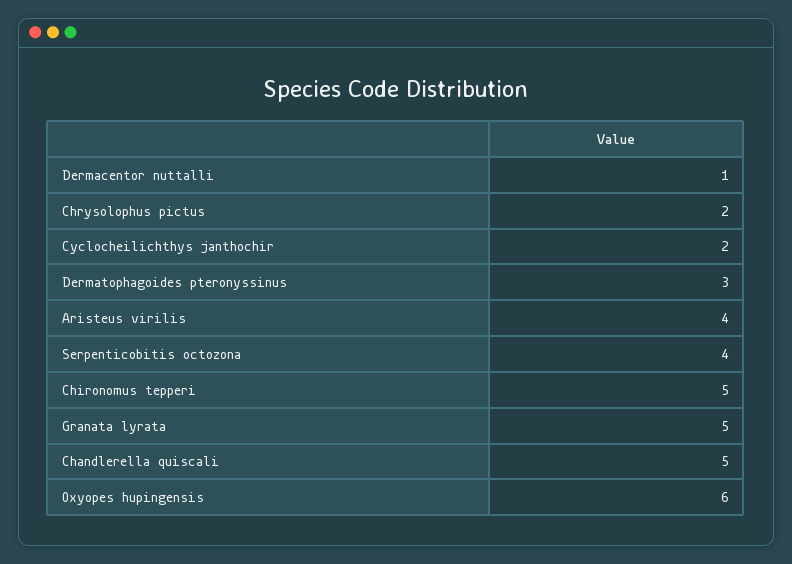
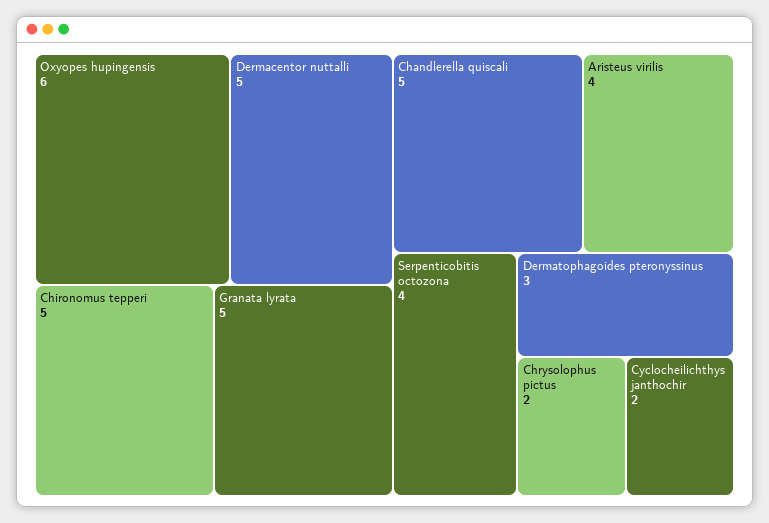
  {
-   "Dermacentor nuttalli": 1,
+   "Dermacentor nuttalli": 5,
    "Chrysolophus pictus": 2,
    "Cyclocheilichthys janthochir": 2,
    "Dermatophagoides pteronyssinus": 3,
    "Aristeus virilis": 4,
    "Serpenticobitis octozona": 4,
    "Chironomus tepperi": 5,
    "Granata lyrata": 5,
    "Chandlerella quiscali": 5,
    "Oxyopes hupingensis": 6
  }

